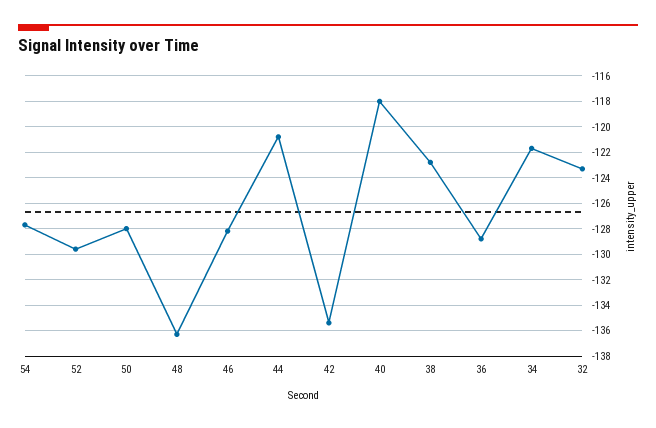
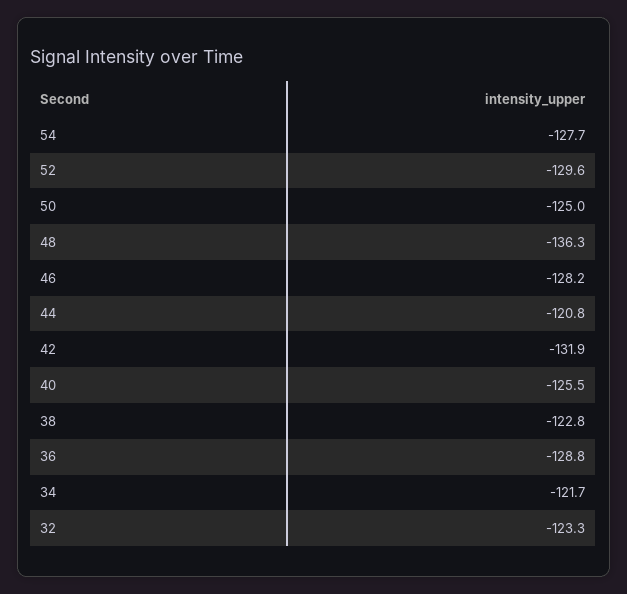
  {
    "54": -127.7,
    "52": -129.6,
-   "50": -128,
+   "50": -125,
    "48": -136.3,
    "46": -128.2,
    "44": -120.8,
-   "42": -135.5,
+   "42": -131.9,
-   "40": -118,
+   "40": -125.5,
    "38": -122.8,
    "36": -128.8,
    "34": -121.7,
    "32": -123.3
  }

